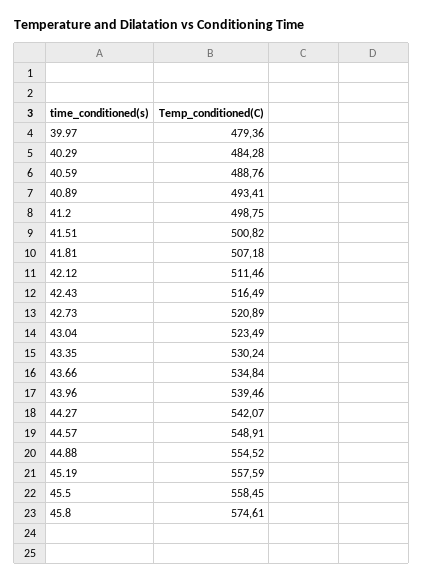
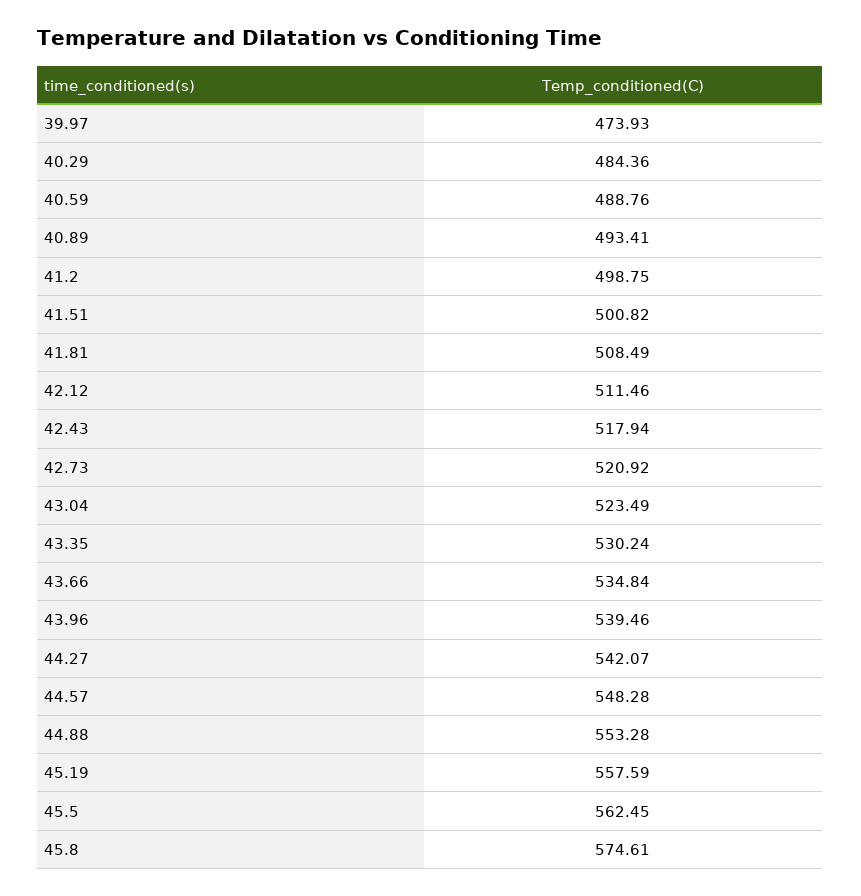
  {
-   "39.97": 479.36,
+   "39.97": 473.93,
-   "40.29": 484.28,
+   "40.29": 484.36,
    "40.59": 488.76,
    "40.89": 493.41,
    "41.2": 498.75,
    "41.51": 500.82,
-   "41.81": 507.18,
+   "41.81": 508.49,
    "42.12": 511.46,
-   "42.43": 516.49,
+   "42.43": 517.94,
-   "42.73": 520.89,
+   "42.73": 520.92,
    "43.04": 523.49,
    "43.35": 530.24,
    "43.66": 534.84,
    "43.96": 539.46,
    "44.27": 542.07,
-   "44.57": 548.91,
+   "44.57": 548.28,
-   "44.88": 554.52,
+   "44.88": 553.28,
    "45.19": 557.59,
-   "45.5": 558.45,
+   "45.5": 562.45,
    "45.8": 574.61
  }

